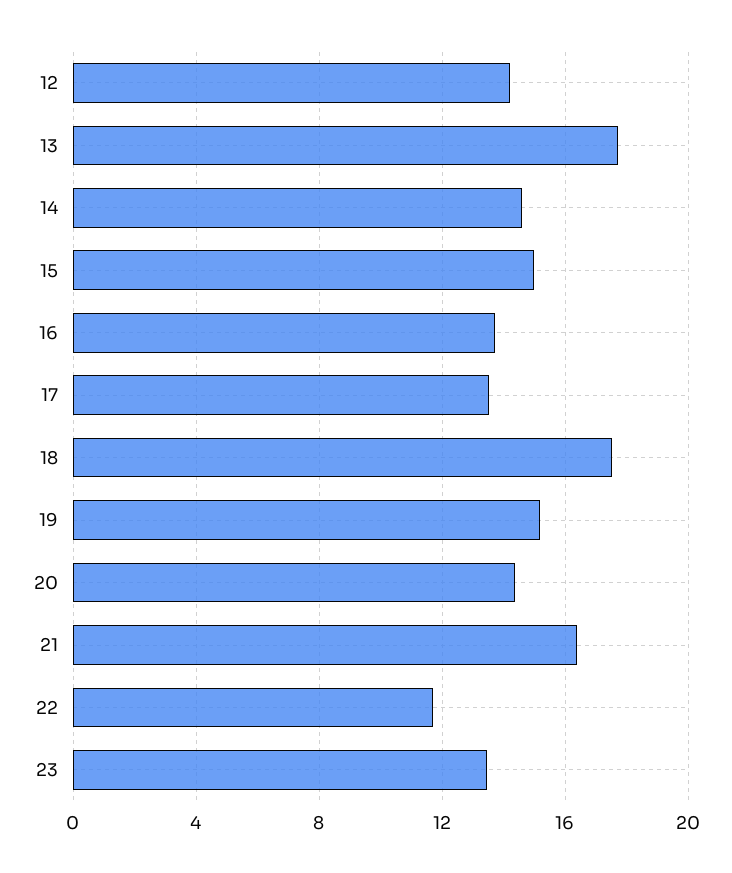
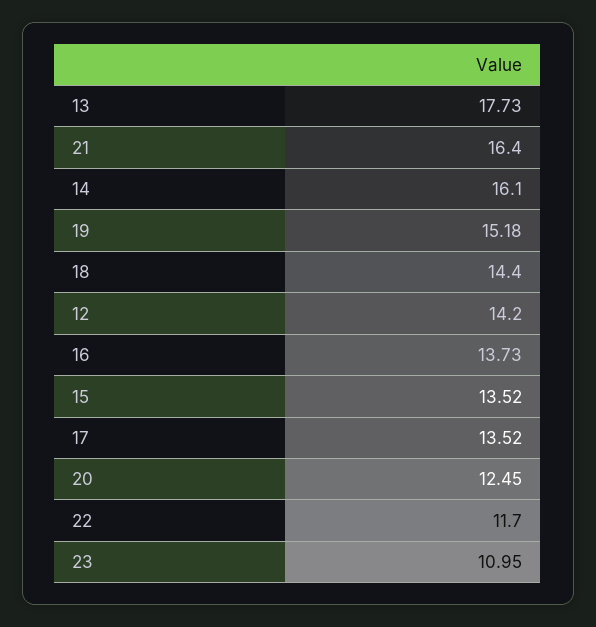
  {
    "12": 14.2,
    "13": 17.73,
-   "14": 14.5,
+   "14": 16.1,
-   "15": 15,
+   "15": 13.52,
    "16": 13.73,
    "17": 13.52,
-   "18": 17.5,
+   "18": 14.4,
    "19": 15.18,
-   "20": 14.5,
+   "20": 12.45,
    "21": 16.4,
    "22": 11.7,
-   "23": 13.5
+   "23": 10.95
  }

